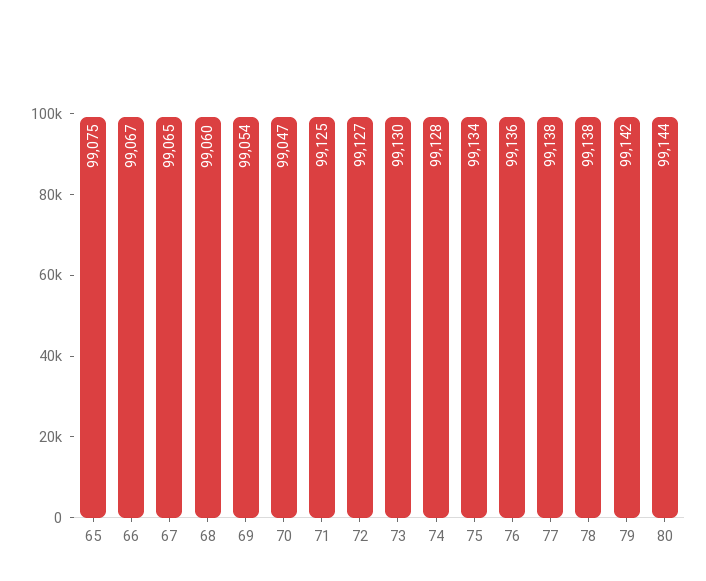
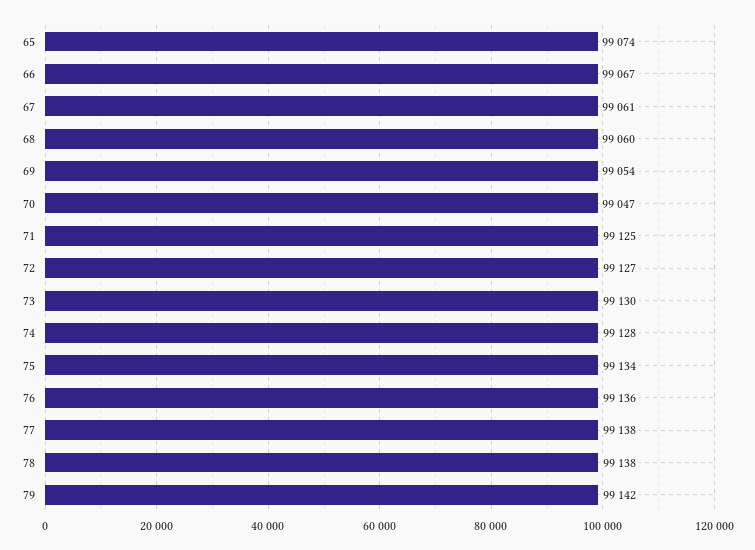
  {
-   "65": 99075,
+   "65": 99074,
    "66": 99067,
-   "67": 99065,
+   "67": 99061,
    "68": 99060,
    "69": 99054,
    "70": 99047,
    "71": 99125,
    "72": 99127,
    "73": 99130,
    "74": 99128,
    "75": 99134,
    "76": 99136,
    "77": 99138,
    "78": 99138,
-   "79": 99142,
+   "79": 99142
-   "80": 99144
  }

